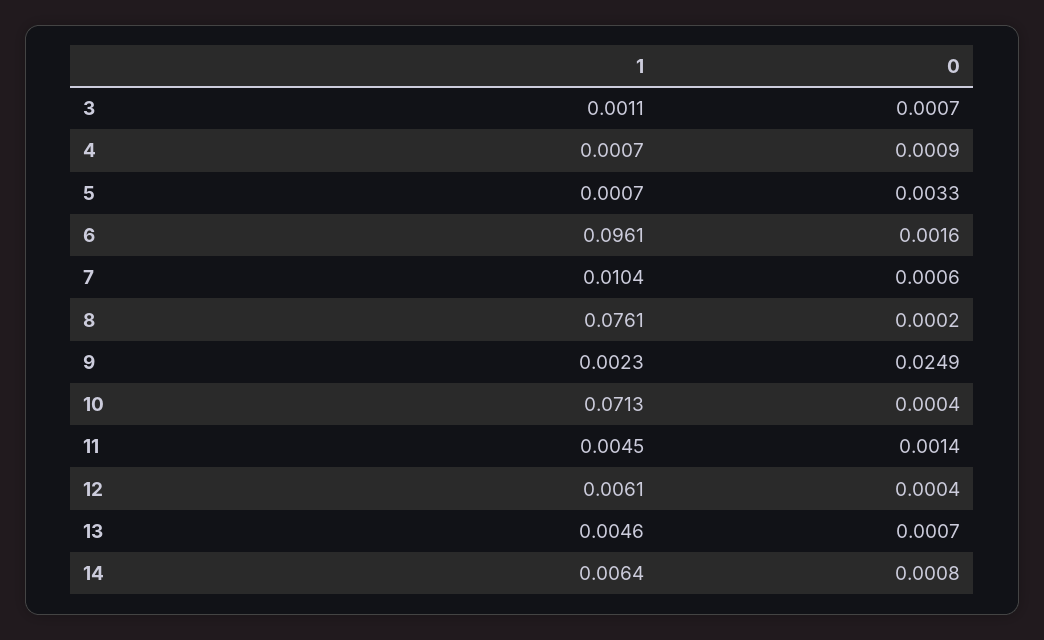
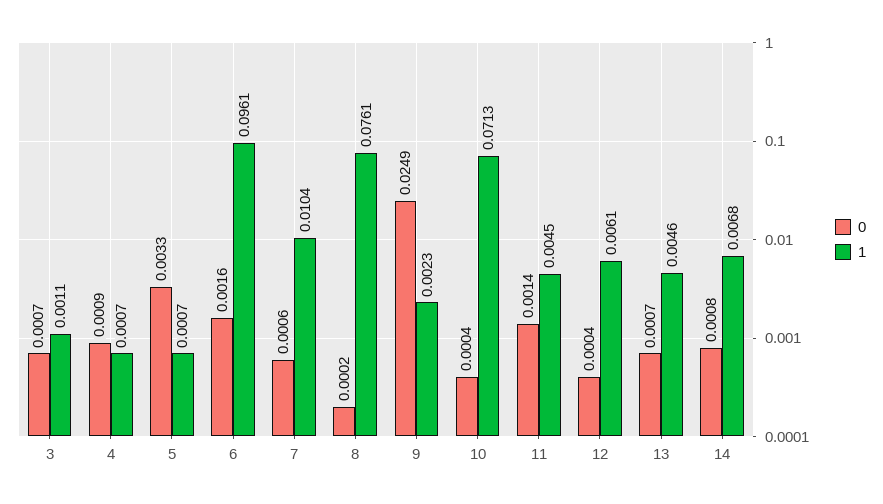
  {
    "1": {
      "3": 0.0011,
      "4": 0.0007,
      "5": 0.0007,
      "6": 0.0961,
      "7": 0.0104,
      "8": 0.0761,
      "9": 0.0023,
      "10": 0.0713,
      "11": 0.0045,
      "12": 0.0061,
      "13": 0.0046,
-     "14": 0.0064
+     "14": 0.0068
    },
    "0": {
      "3": 0.0007,
      "4": 0.0009,
      "5": 0.0033,
      "6": 0.0016,
      "7": 0.0006,
      "8": 0.0002,
      "9": 0.0249,
      "10": 0.0004,
      "11": 0.0014,
      "12": 0.0004,
      "13": 0.0007,
      "14": 0.0008
    }
  }

